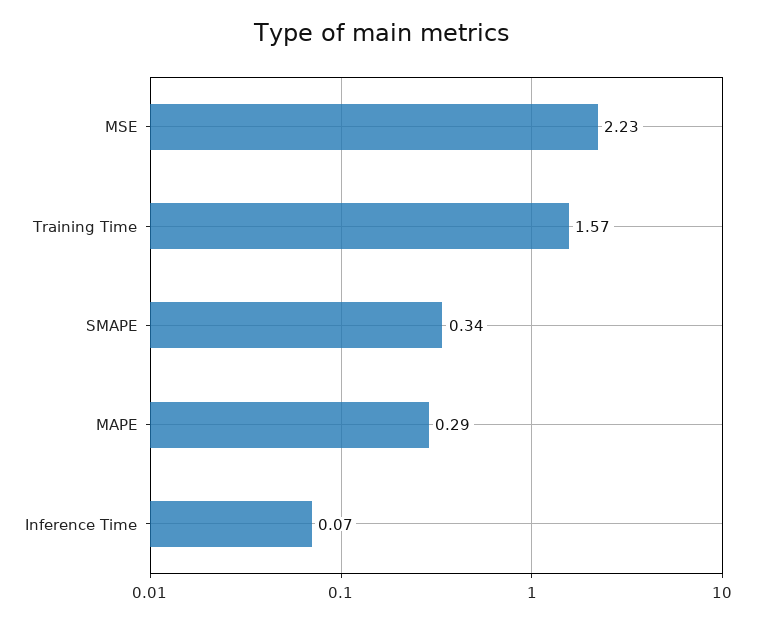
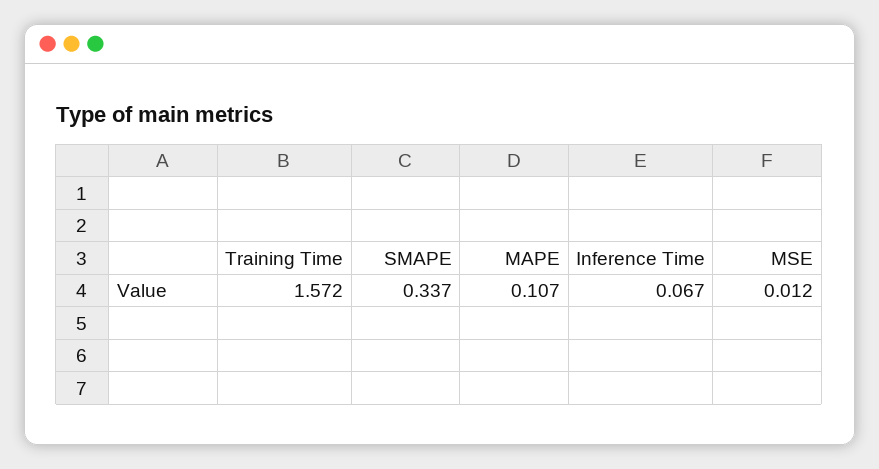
  {
-   "MSE": 2.23,
+   "MSE": 0.012,
    "Training Time": 1.572,
    "SMAPE": 0.337,
-   "MAPE": 0.29,
+   "MAPE": 0.107,
    "Inference Time": 0.067
  }

